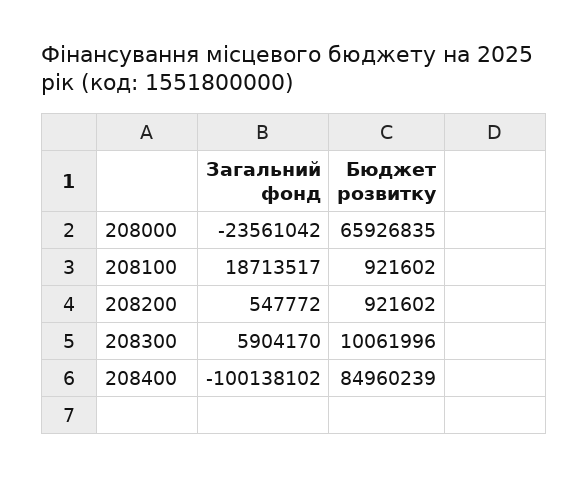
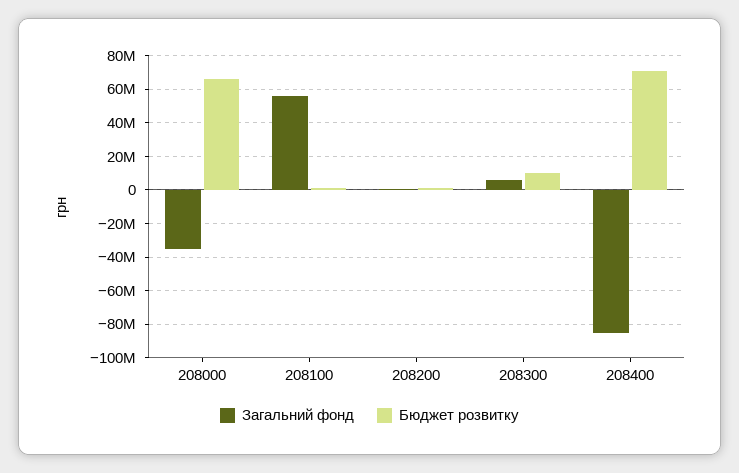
  {
    "Загальний фонд": {
-     "208000": -23561042,
+     "208000": -35000000,
-     "208100": 18713517,
+     "208100": 55000000,
      "208200": 547772,
      "208300": 5904170,
-     "208400": -100138102
+     "208400": -85000000
    },
    "Бюджет розвитку": {
      "208000": 65926835,
      "208100": 921602,
      "208200": 921602,
      "208300": 10061996,
-     "208400": 84960239
+     "208400": 70000000
    }
  }

